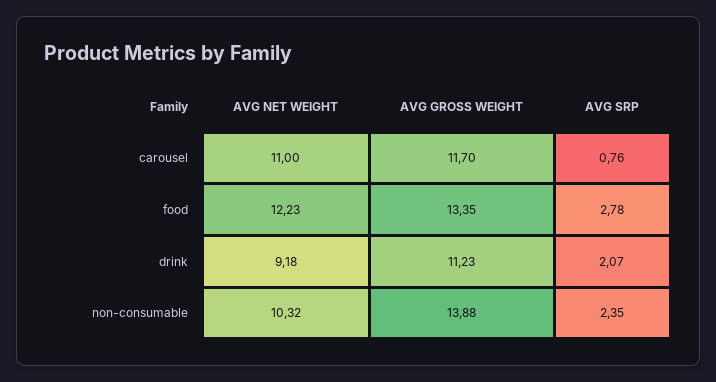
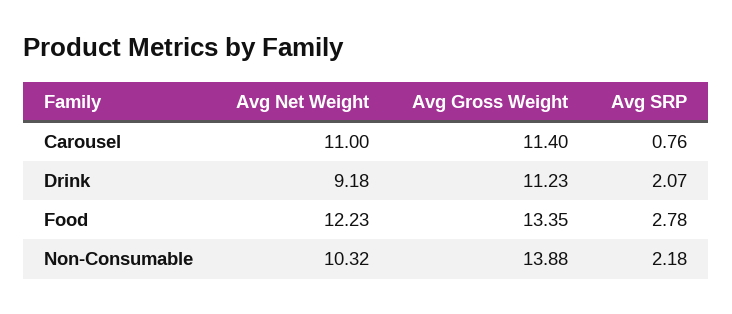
  {
    "AVG NET WEIGHT": {
      "carousel": 11,
      "food": 12.23,
      "drink": 9.18,
      "non-consumable": 10.32
    },
    "AVG GROSS WEIGHT": {
-     "carousel": 11.7,
+     "carousel": 11.4,
      "food": 13.35,
      "drink": 11.23,
      "non-consumable": 13.88
    },
    "AVG SRP": {
      "carousel": 0.76,
      "food": 2.78,
      "drink": 2.07,
-     "non-consumable": 2.35
+     "non-consumable": 2.18
    }
  }

